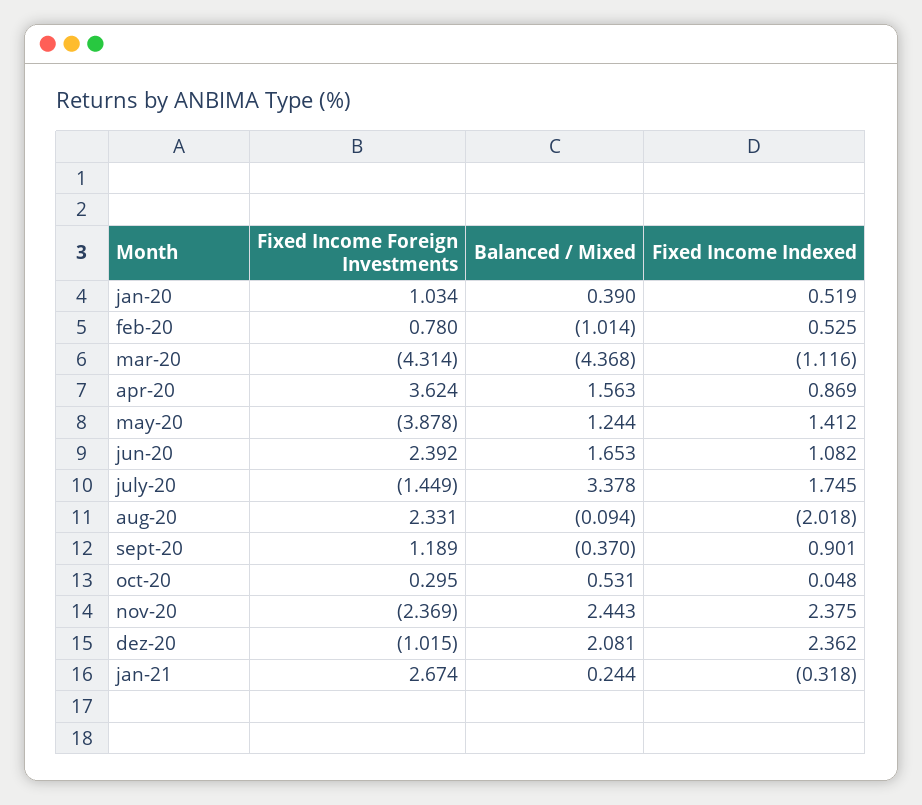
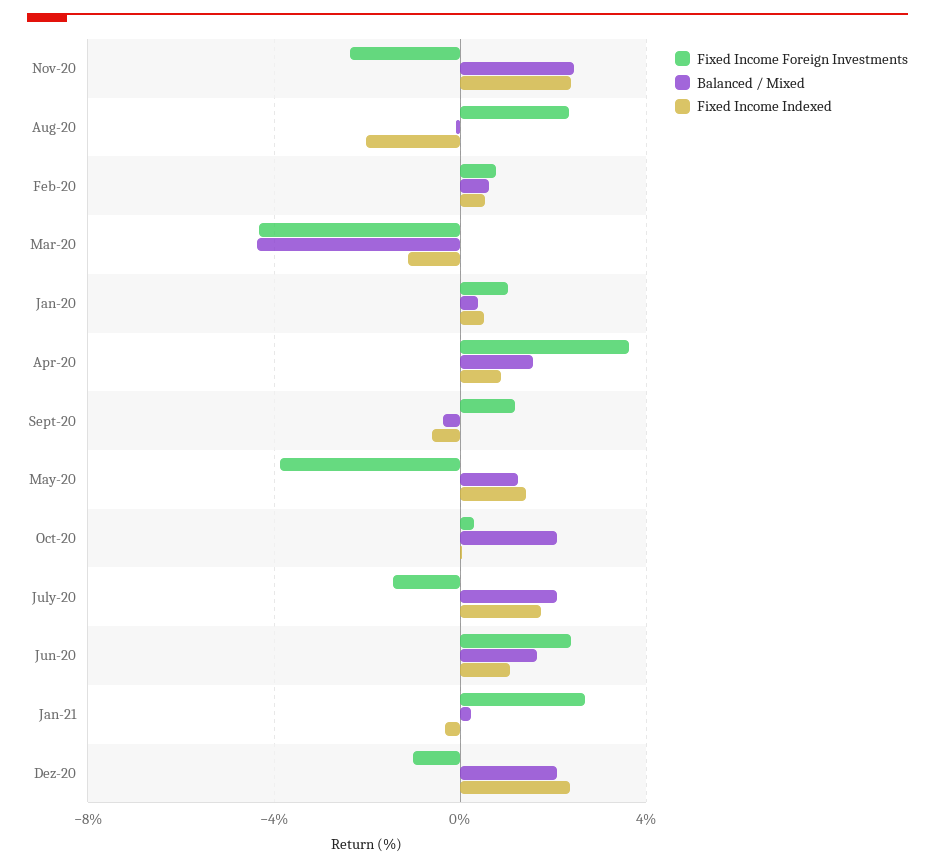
  {
    "Fixed Income Foreign Investments": {
      "jan-20": 1.034,
      "feb-20": 0.78,
      "mar-20": -4.314,
      "apr-20": 3.624,
      "may-20": -3.878,
      "jun-20": 2.392,
      "july-20": -1.449,
      "aug-20": 2.331,
      "sept-20": 1.189,
      "oct-20": 0.295,
      "nov-20": -2.369,
      "dez-20": -1.015,
      "jan-21": 2.674
    },
    "Balanced / Mixed": {
      "jan-20": 0.39,
-     "feb-20": -1.014,
+     "feb-20": 0.5,
      "mar-20": -4.368,
      "apr-20": 1.563,
      "may-20": 1.244,
      "jun-20": 1.653,
-     "july-20": 3.378,
+     "july-20": 2,
      "aug-20": -0.094,
      "sept-20": -0.37,
-     "oct-20": 0.531,
+     "oct-20": 2,
      "nov-20": 2.443,
      "dez-20": 2.081,
      "jan-21": 0.244
    },
    "Fixed Income Indexed": {
      "jan-20": 0.519,
      "feb-20": 0.525,
      "mar-20": -1.116,
      "apr-20": 0.869,
      "may-20": 1.412,
      "jun-20": 1.082,
      "july-20": 1.745,
      "aug-20": -2.018,
-     "sept-20": 0.901,
+     "sept-20": -0.5,
      "oct-20": 0.048,
      "nov-20": 2.375,
      "dez-20": 2.362,
      "jan-21": -0.318
    }
  }

